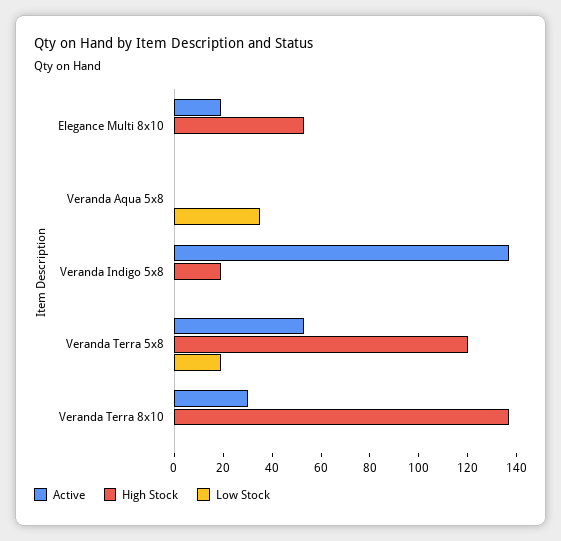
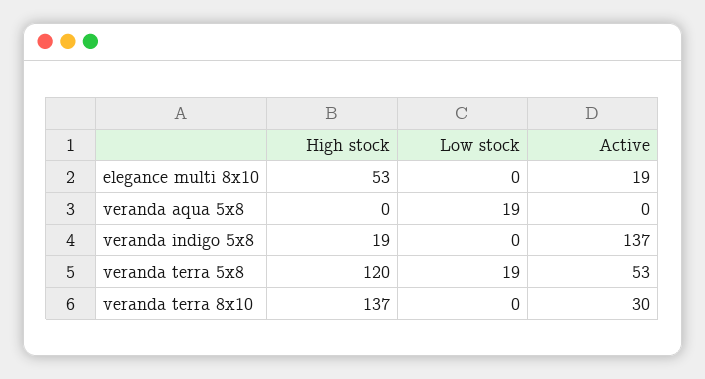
  {
    "Active": {
      "Elegance Multi 8x10": 19,
      "Veranda Aqua 5x8": 0,
      "Veranda Indigo 5x8": 137,
      "Veranda Terra 5x8": 53,
      "Veranda Terra 8x10": 30
    },
    "High Stock": {
      "Elegance Multi 8x10": 53,
      "Veranda Aqua 5x8": 0,
      "Veranda Indigo 5x8": 19,
      "Veranda Terra 5x8": 120,
      "Veranda Terra 8x10": 137
    },
    "Low Stock": {
      "Elegance Multi 8x10": 0,
-     "Veranda Aqua 5x8": 35,
+     "Veranda Aqua 5x8": 19,
      "Veranda Indigo 5x8": 0,
      "Veranda Terra 5x8": 19,
      "Veranda Terra 8x10": 0
    }
  }

